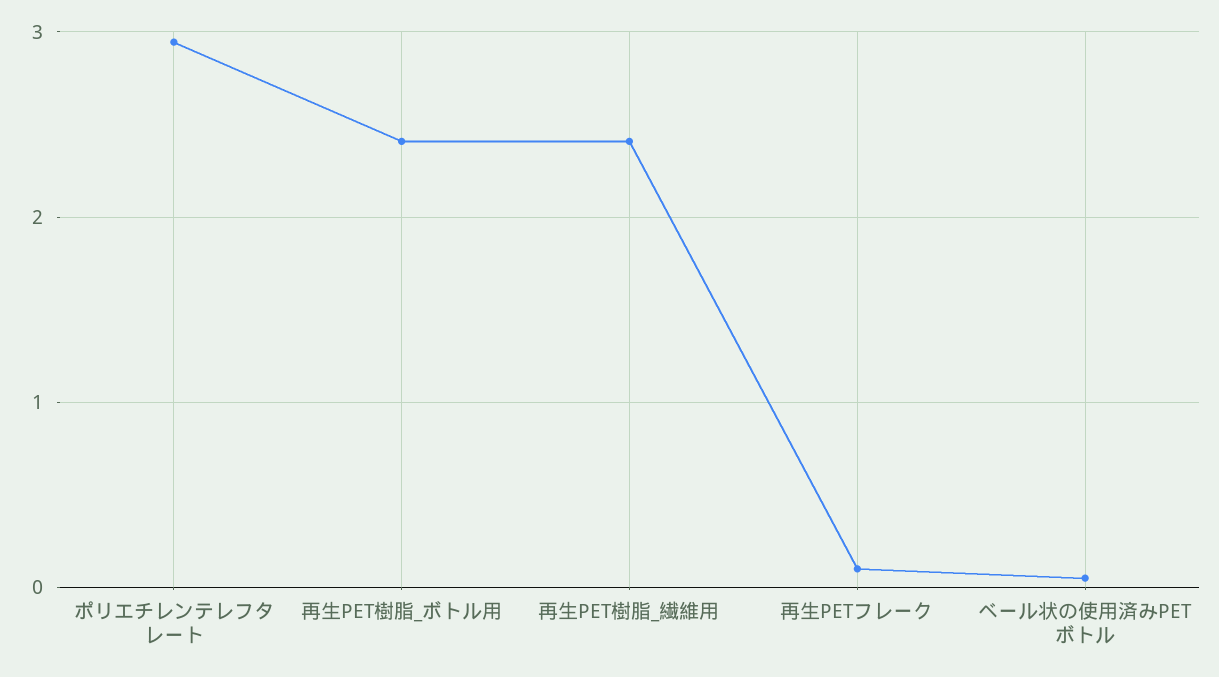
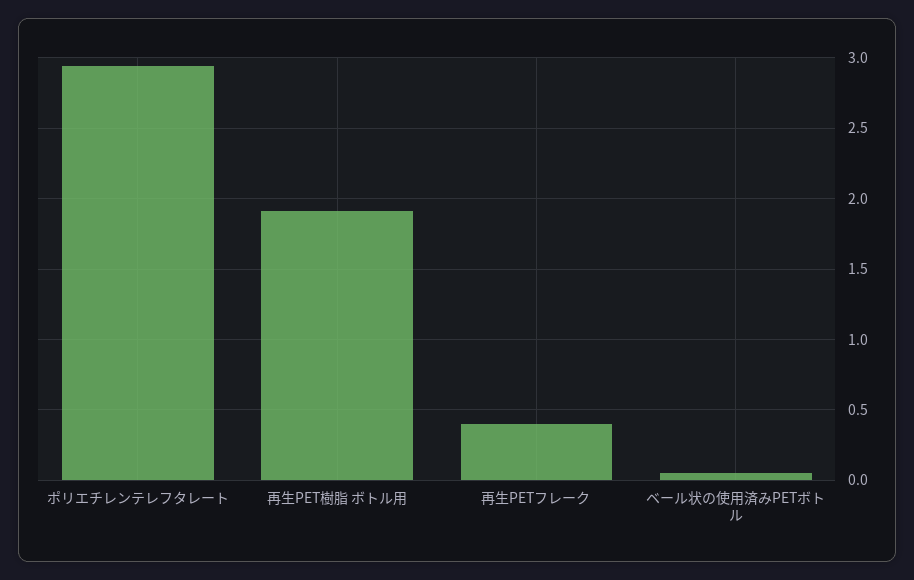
  {
    "ポリエチレンテレフタレート": 2.95,
-   "再生PET樹脂_ボトル用": 2.4,
+   "再生PET樹脂_ボトル用": 1.9,
-   "再生PET樹脂_繊維用": 2.4,
-   "再生PETフレーク": 0.1,
+   "再生PETフレーク": 0.4,
    "ベール状の使用済みPETボトル": 0.05
  }

